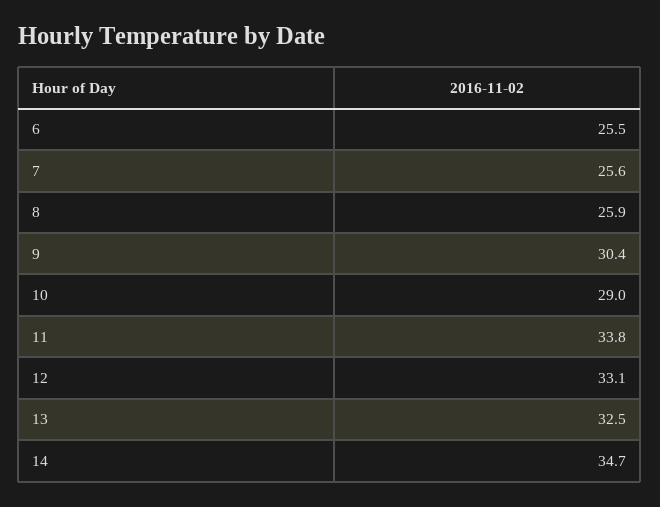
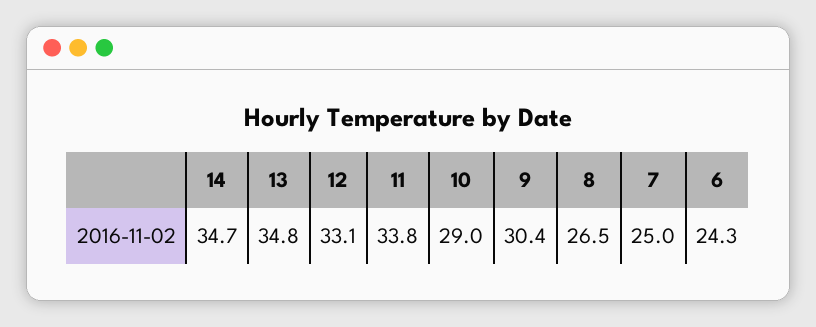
  {
-   "6": 25.5,
+   "6": 24.3,
-   "7": 25.6,
+   "7": 25,
-   "8": 25.9,
+   "8": 26.5,
    "9": 30.4,
    "10": 29,
    "11": 33.8,
    "12": 33.1,
-   "13": 32.5,
+   "13": 34.8,
    "14": 34.7
  }

